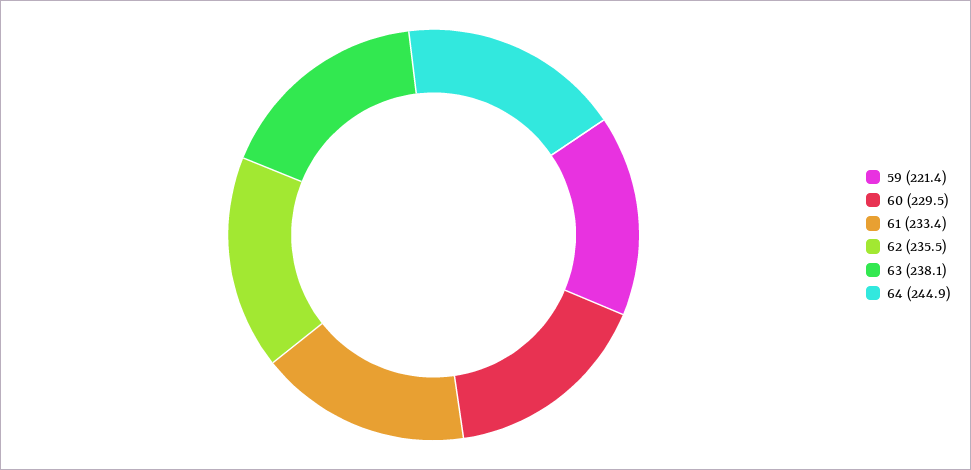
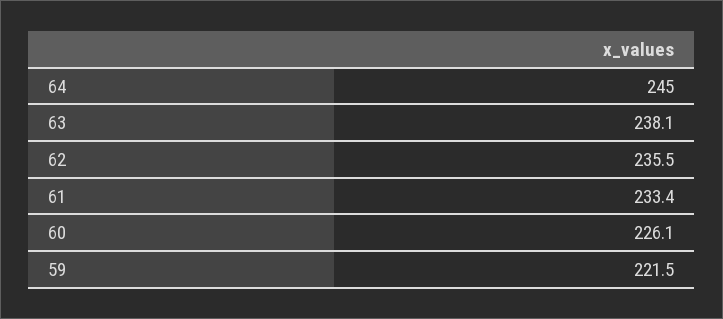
  {
-   "59": 221.4,
+   "59": 221.5,
-   "60": 229.5,
+   "60": 226.1,
    "61": 233.4,
    "62": 235.5,
    "63": 238.1,
-   "64": 244.9
+   "64": 245
  }

